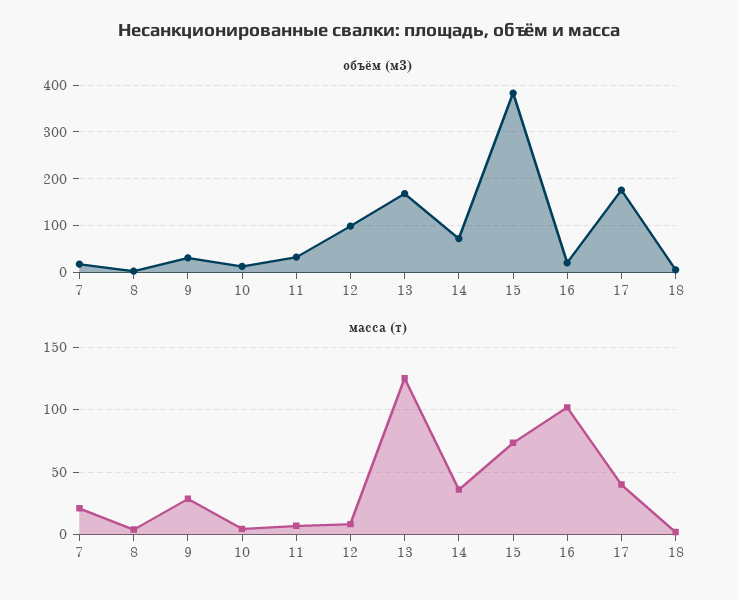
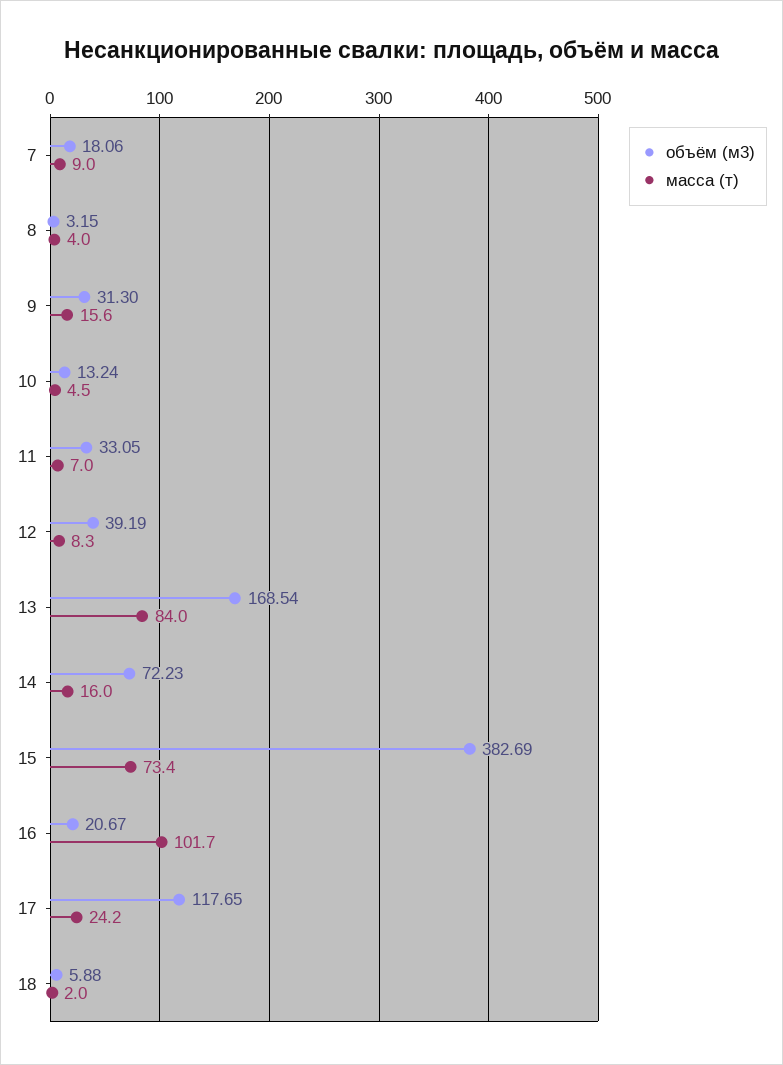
  {
    "объём (м3)": {
      "7": 18.06,
      "8": 3.15,
      "9": 31.3,
      "10": 13.24,
      "11": 33.05,
-     "12": 100,
+     "12": 39.19,
      "13": 168.54,
      "14": 72.23,
      "15": 382.69,
      "16": 20.67,
-     "17": 180,
+     "17": 117.65,
      "18": 5.88
    },
    "масса (т)": {
-     "7": 20,
+     "7": 9,
      "8": 4,
-     "9": 30,
+     "9": 15.6,
      "10": 4.5,
      "11": 7,
      "12": 8.3,
-     "13": 125,
+     "13": 84,
-     "14": 35,
+     "14": 16,
      "15": 73.4,
      "16": 101.7,
-     "17": 40,
+     "17": 24.2,
      "18": 2
    }
  }

